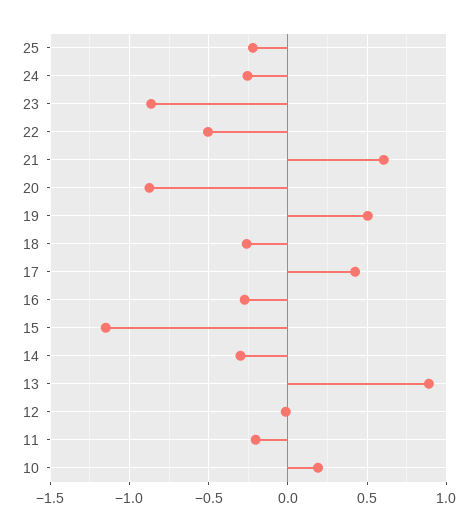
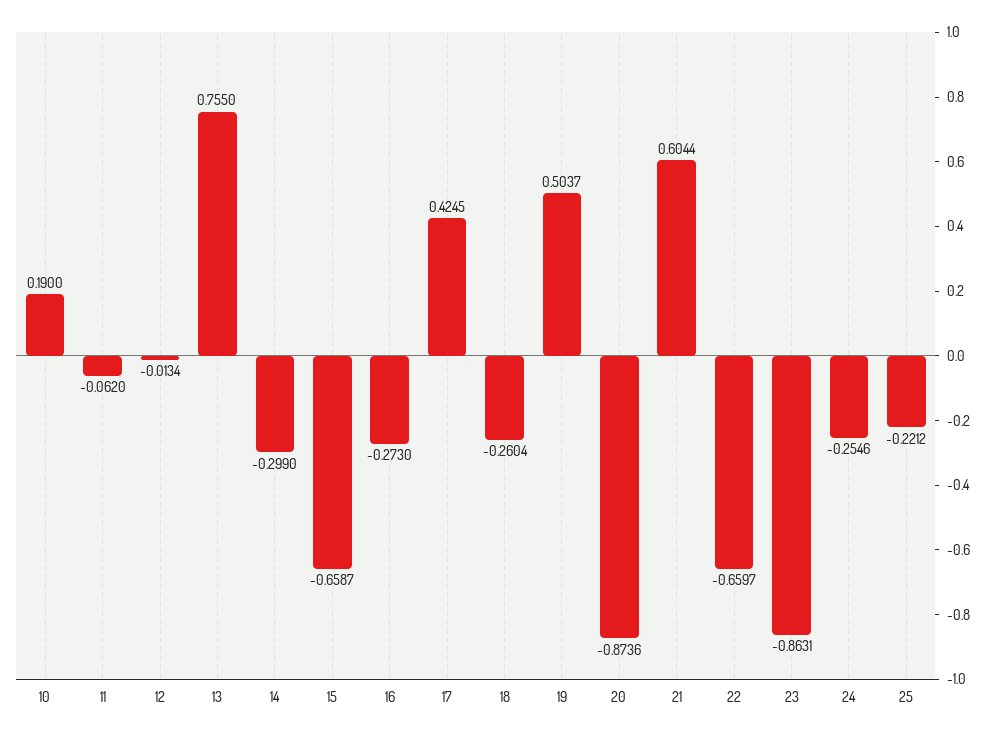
  {
    "25": -0.2212,
    "24": -0.2546,
    "23": -0.8631,
-   "22": -0.5,
+   "22": -0.6597,
    "21": 0.6044,
    "20": -0.8736,
    "19": 0.5037,
    "18": -0.2604,
    "17": 0.4245,
    "16": -0.273,
-   "15": -1.15,
+   "15": -0.6587,
    "14": -0.299,
-   "13": 0.9,
+   "13": 0.755,
    "12": -0.0134,
-   "11": -0.2,
+   "11": -0.062,
    "10": 0.19
  }

